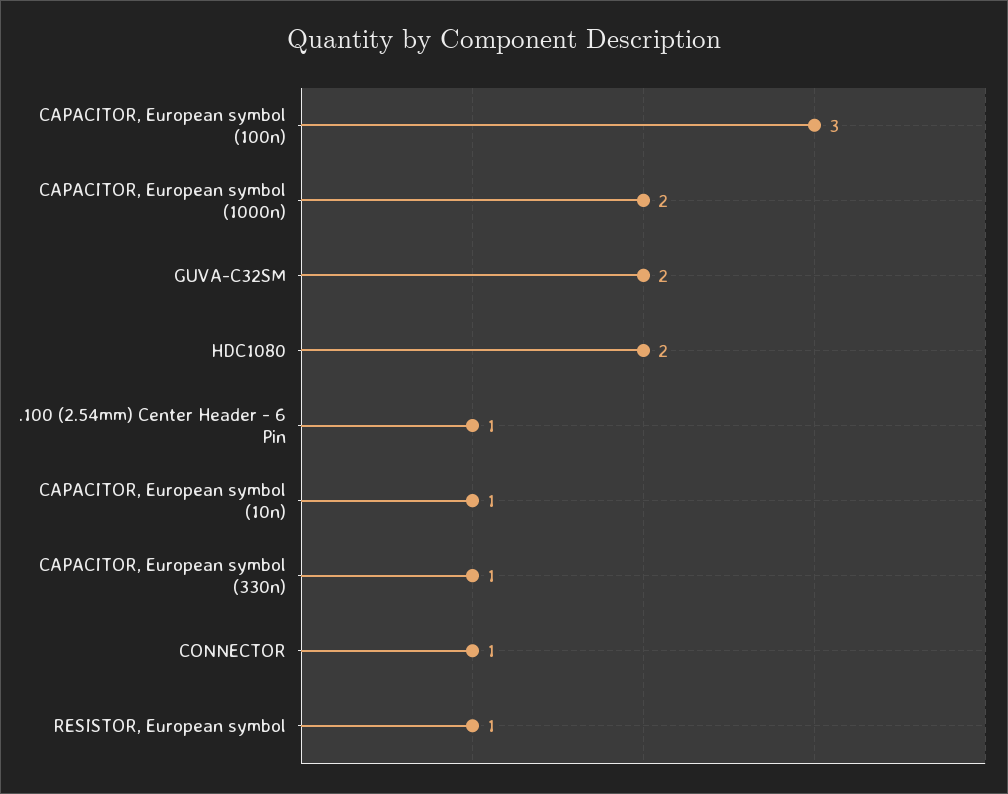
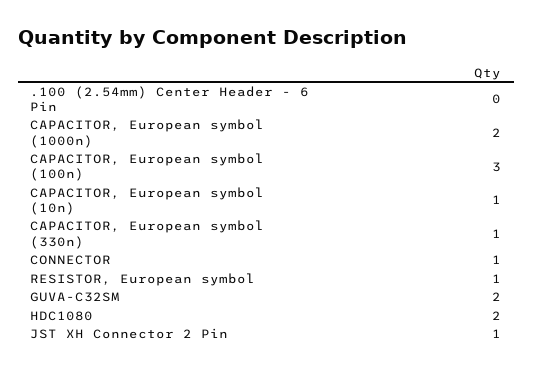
  {
    "CAPACITOR, European symbol (100n)": 3,
    "CAPACITOR, European symbol (1000n)": 2,
    "GUVA-C32SM": 2,
    "HDC1080": 2,
-   ".100 (2.54mm) Center Header - 6 Pin": 1,
+   ".100 (2.54mm) Center Header - 6 Pin": 0,
    "CAPACITOR, European symbol (10n)": 1,
    "CAPACITOR, European symbol (330n)": 1,
    "CONNECTOR": 1,
-   "RESISTOR, European symbol": 1
+   "RESISTOR, European symbol": 1,
+   "JST XH Connector 2 Pin": 1
  }

